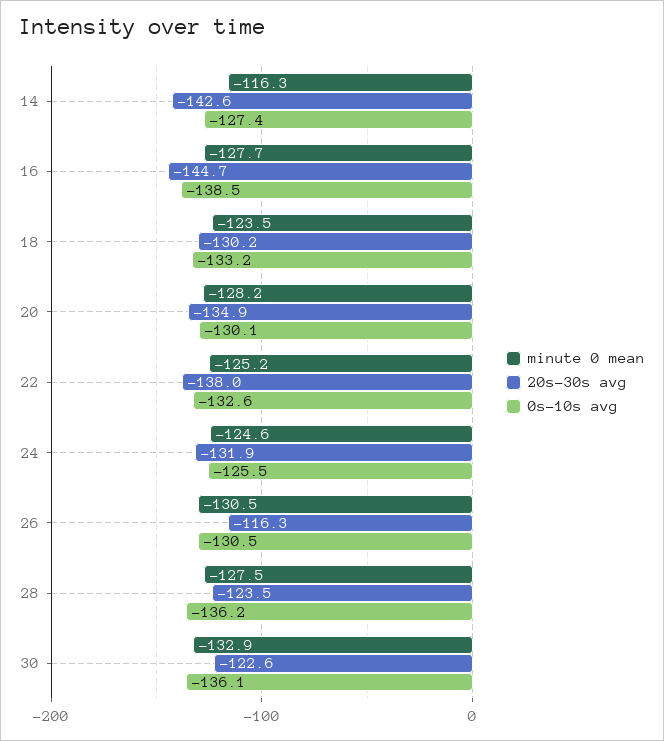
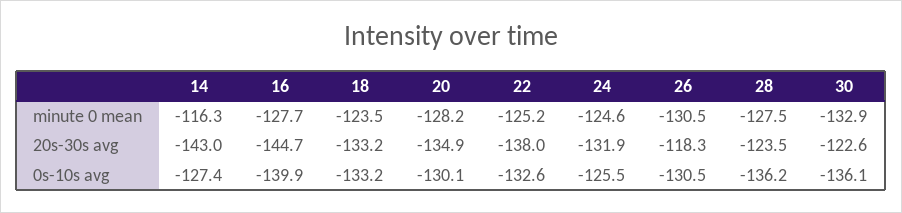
  {
    "minute 0 mean": {
      "14": -116.3,
      "16": -127.7,
      "18": -123.5,
      "20": -128.2,
      "22": -125.2,
      "24": -124.6,
      "26": -130.5,
      "28": -127.5,
      "30": -132.9
    },
    "20s-30s avg": {
-     "14": -142.6,
+     "14": -143,
      "16": -144.7,
-     "18": -130.2,
+     "18": -133.2,
      "20": -134.9,
      "22": -138,
      "24": -131.9,
-     "26": -116.3,
+     "26": -118.3,
      "28": -123.5,
      "30": -122.6
    },
    "0s-10s avg": {
      "14": -127.4,
-     "16": -138.5,
+     "16": -139.9,
      "18": -133.2,
      "20": -130.1,
      "22": -132.6,
      "24": -125.5,
      "26": -130.5,
      "28": -136.2,
      "30": -136.1
    }
  }

